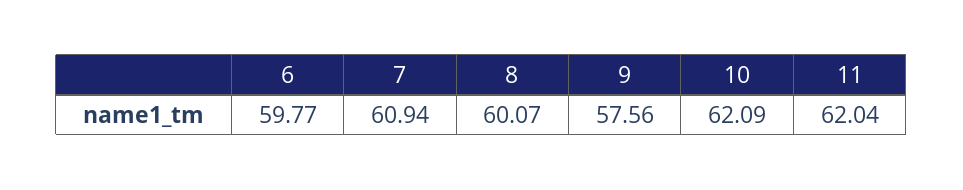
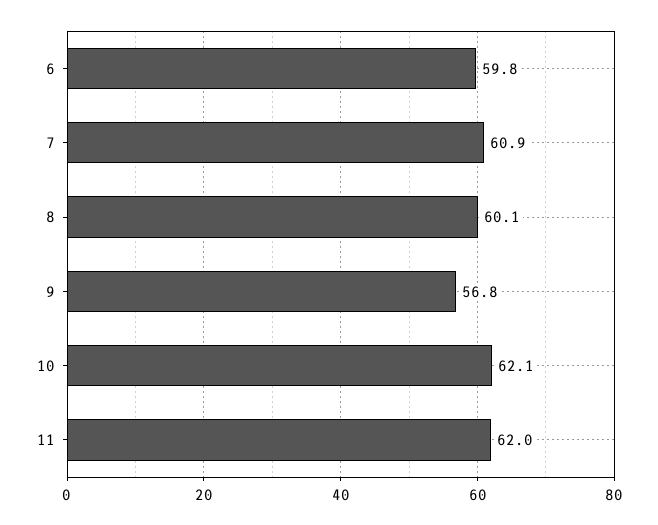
  {
    "6": 59.77,
    "7": 60.94,
    "8": 60.07,
-   "9": 57.56,
+   "9": 56.8,
    "10": 62.09,
    "11": 62.04
  }

